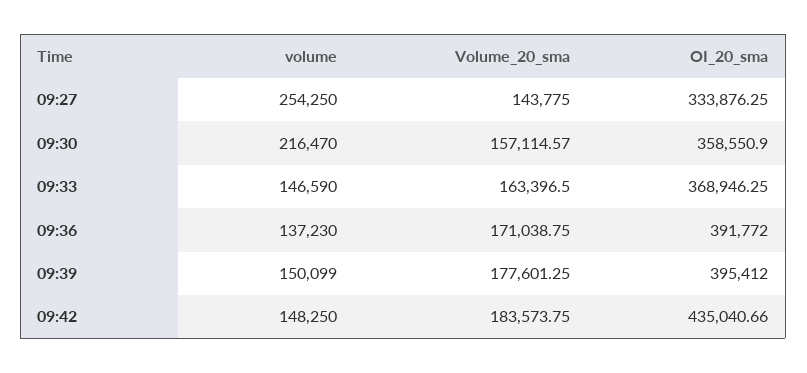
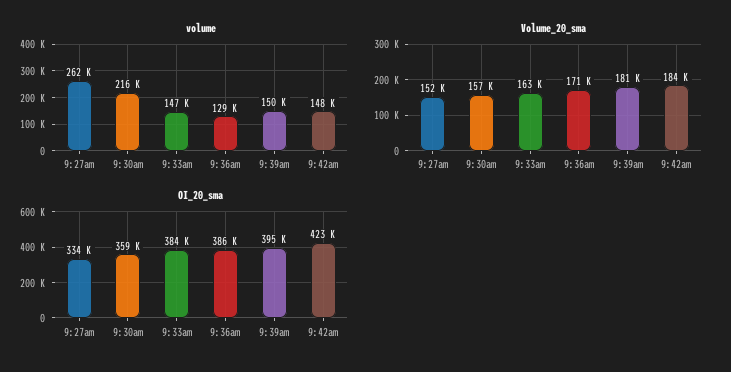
  {
    "volume": {
-     "09:27": 254250,
+     "09:27": 262000,
      "09:30": 216470,
      "09:33": 146590,
-     "09:36": 137230,
+     "09:36": 129000,
      "09:39": 150099,
      "09:42": 148250
    },
    "Volume_20_sma": {
-     "09:27": 143775,
+     "09:27": 152000,
      "09:30": 157114.57,
      "09:33": 163396.5,
      "09:36": 171038.75,
-     "09:39": 177601.25,
+     "09:39": 181000,
      "09:42": 183573.75
    },
    "OI_20_sma": {
      "09:27": 333876.25,
      "09:30": 358550.9,
-     "09:33": 368946.25,
+     "09:33": 384000,
-     "09:36": 391772,
+     "09:36": 386000,
      "09:39": 395412,
-     "09:42": 435040.66
+     "09:42": 423000
    }
  }

